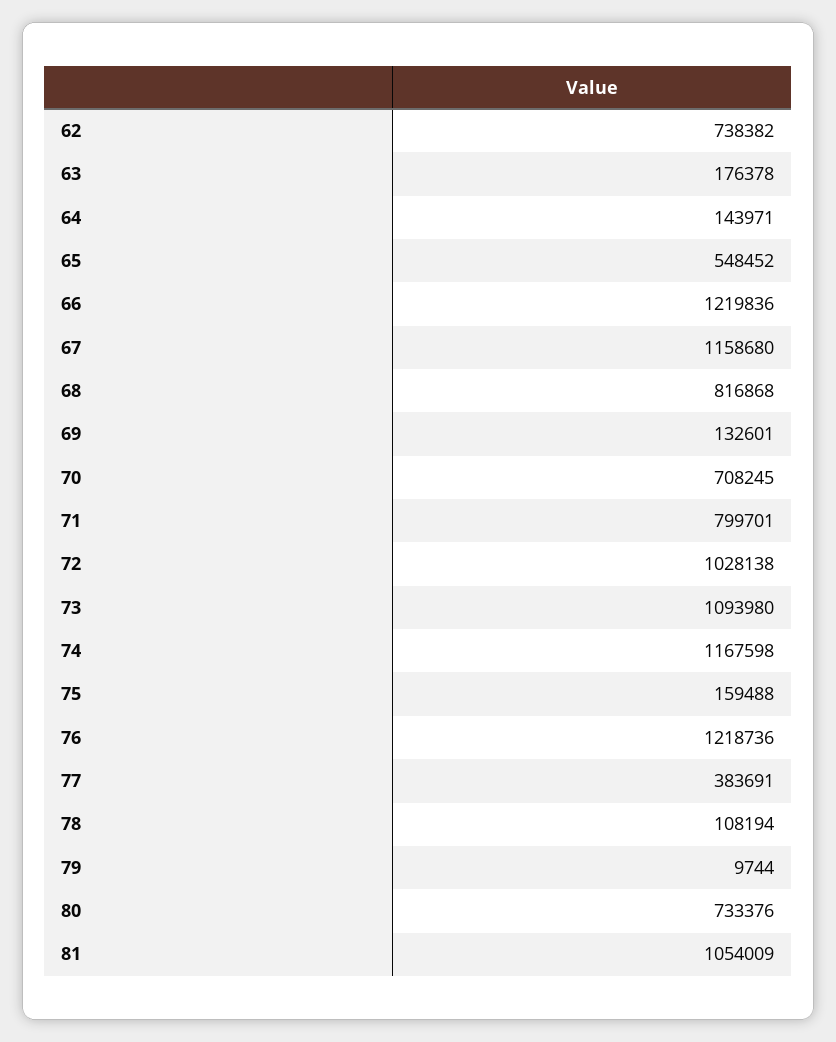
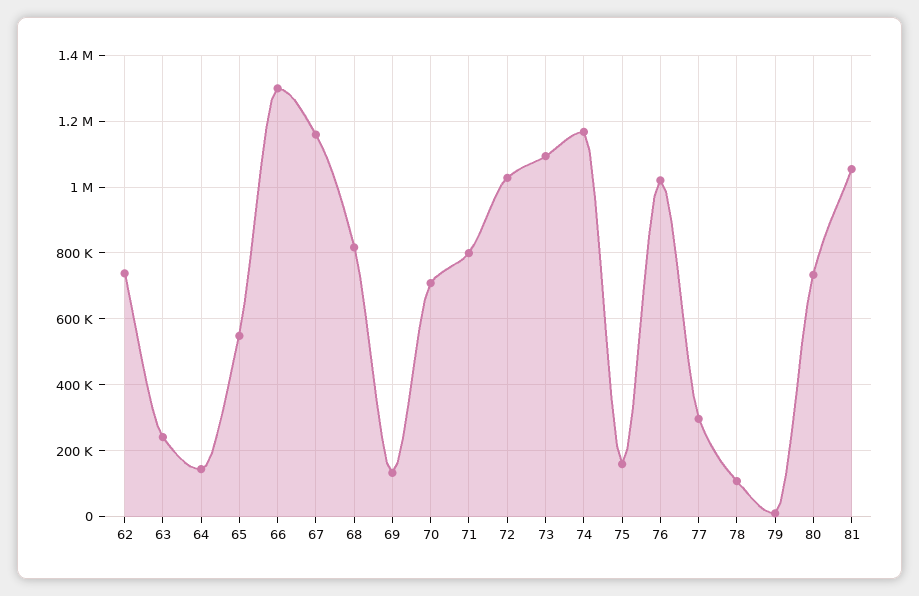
  {
    "62": 738382,
-   "63": 176378,
+   "63": 240000,
    "64": 143971,
    "65": 548452,
-   "66": 1219836,
+   "66": 1300000,
    "67": 1158680,
    "68": 816868,
    "69": 132601,
    "70": 708245,
    "71": 799701,
    "72": 1028138,
    "73": 1093980,
    "74": 1167598,
    "75": 159488,
-   "76": 1218736,
+   "76": 1020000,
-   "77": 383691,
+   "77": 300000,
    "78": 108194,
    "79": 9744,
    "80": 733376,
    "81": 1054009
  }

